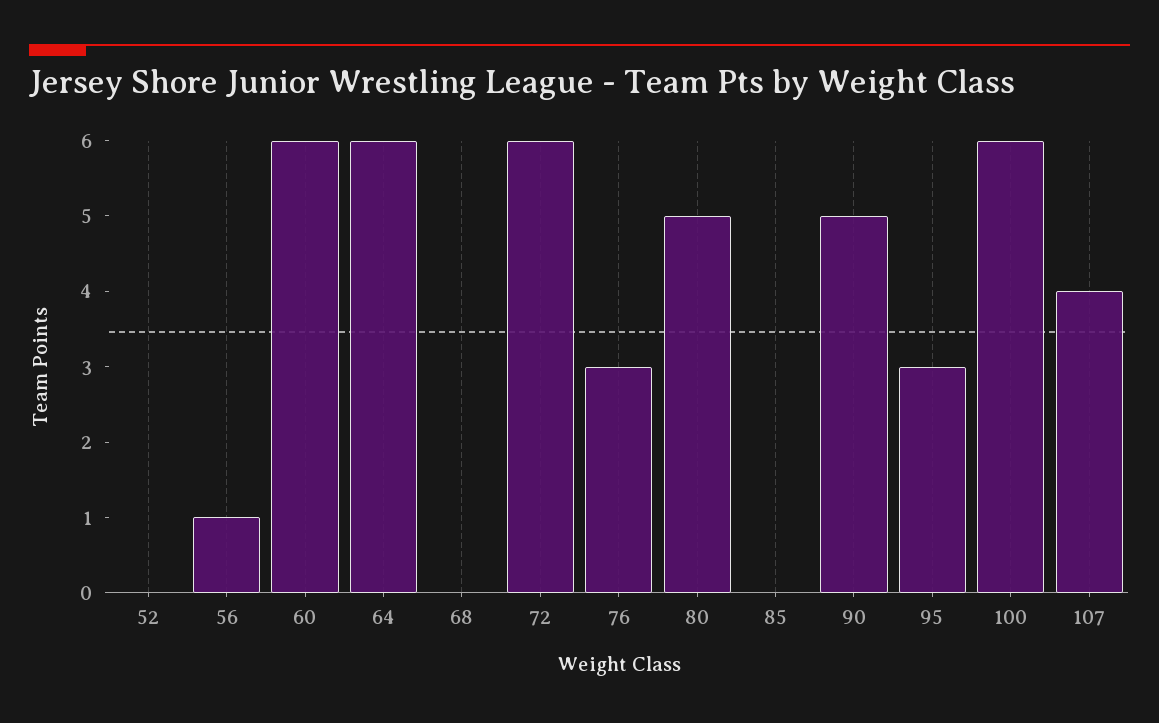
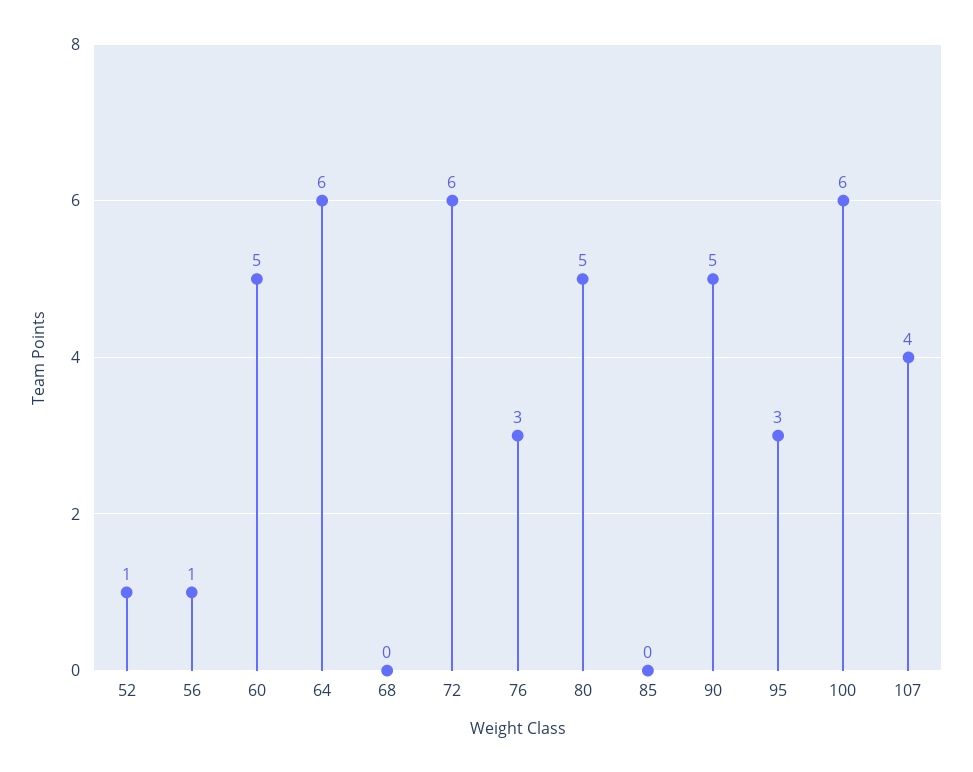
  {
-   "52": 0,
+   "52": 1,
    "56": 1,
-   "60": 6,
+   "60": 5,
    "64": 6,
    "68": 0,
    "72": 6,
    "76": 3,
    "80": 5,
    "85": 0,
    "90": 5,
    "95": 3,
    "100": 6,
    "107": 4
  }

